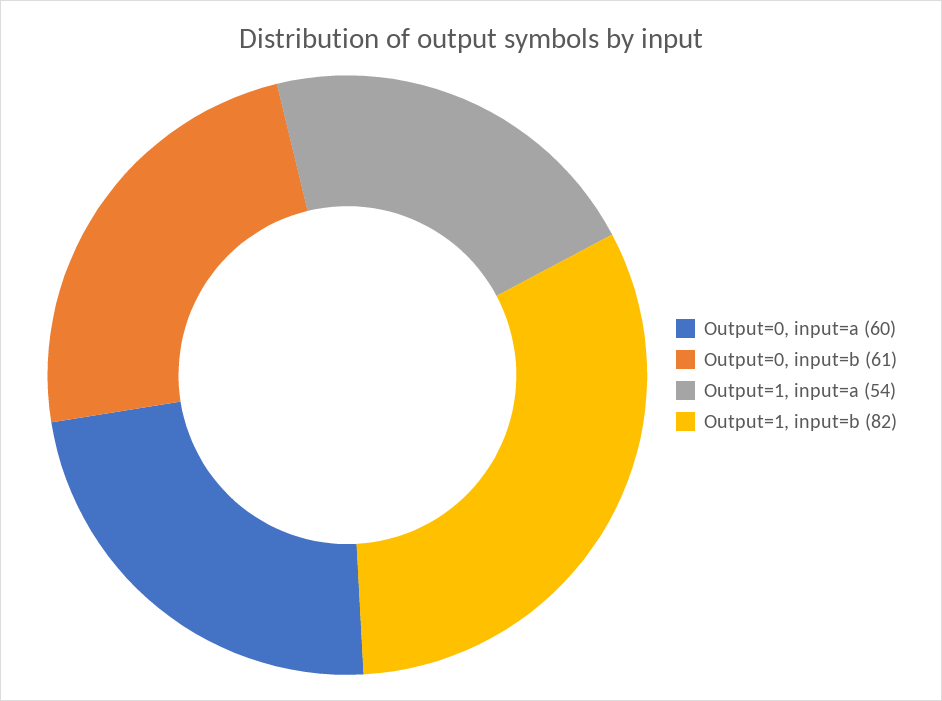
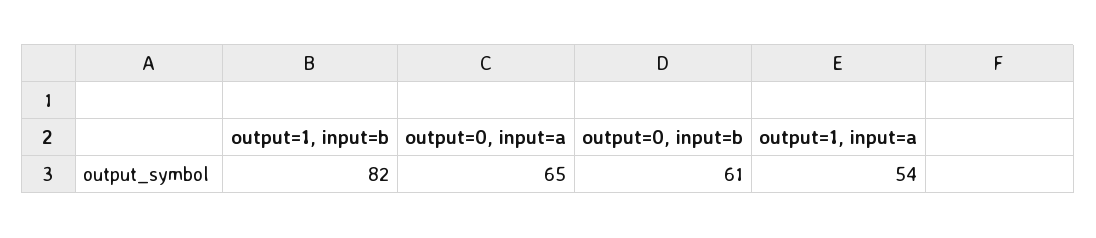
  {
-   "Output=0, input=a": 60,
+   "Output=0, input=a": 65,
    "Output=0, input=b": 61,
    "Output=1, input=a": 54,
    "Output=1, input=b": 82
  }

